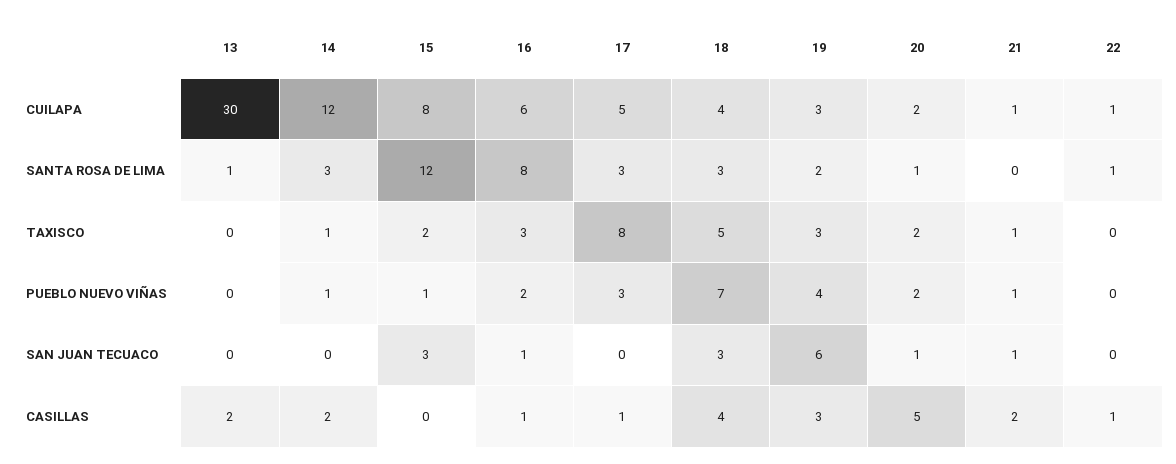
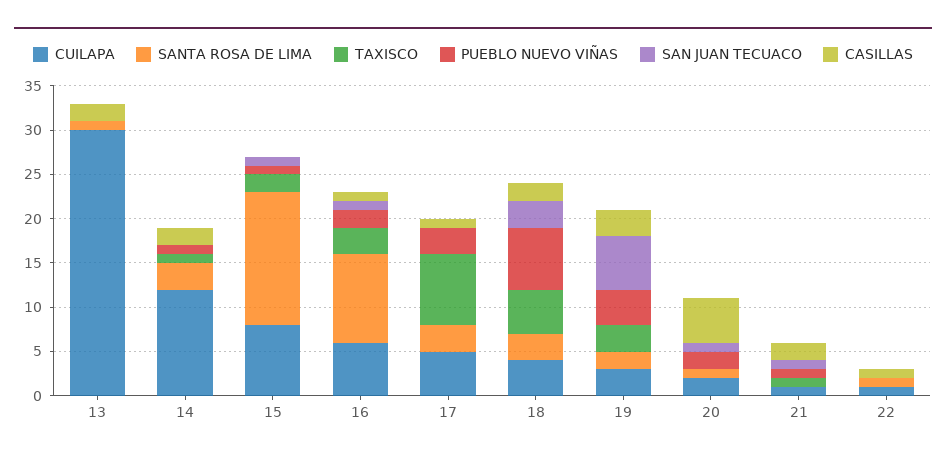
  {
    "CUILAPA": {
      "13": 30,
      "14": 12,
      "15": 8,
      "16": 6,
      "17": 5,
      "18": 4,
      "19": 3,
      "20": 2,
      "21": 1,
      "22": 1
    },
    "SANTA ROSA DE LIMA": {
      "13": 1,
      "14": 3,
-     "15": 12,
+     "15": 15,
-     "16": 8,
+     "16": 10,
      "17": 3,
      "18": 3,
      "19": 2,
      "20": 1,
      "21": 0,
      "22": 1
    },
    "TAXISCO": {
      "13": 0,
      "14": 1,
      "15": 2,
      "16": 3,
      "17": 8,
      "18": 5,
      "19": 3,
-     "20": 2,
+     "20": 0,
      "21": 1,
      "22": 0
    },
    "PUEBLO NUEVO VIÑAS": {
      "13": 0,
      "14": 1,
      "15": 1,
      "16": 2,
      "17": 3,
      "18": 7,
      "19": 4,
      "20": 2,
      "21": 1,
      "22": 0
    },
    "SAN JUAN TECUACO": {
      "13": 0,
      "14": 0,
-     "15": 3,
+     "15": 1,
      "16": 1,
      "17": 0,
      "18": 3,
      "19": 6,
      "20": 1,
      "21": 1,
      "22": 0
    },
    "CASILLAS": {
      "13": 2,
      "14": 2,
      "15": 0,
      "16": 1,
      "17": 1,
-     "18": 4,
+     "18": 2,
      "19": 3,
      "20": 5,
      "21": 2,
      "22": 1
    }
  }

